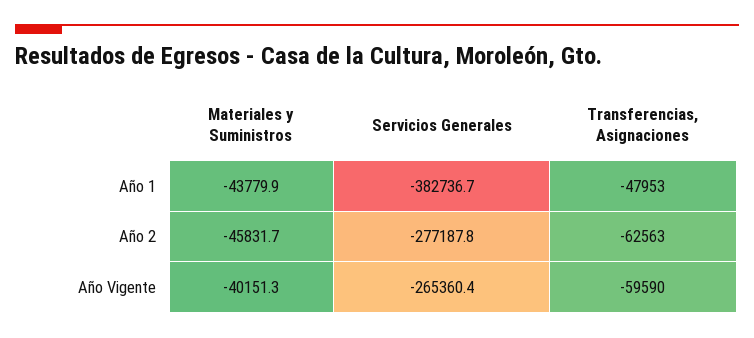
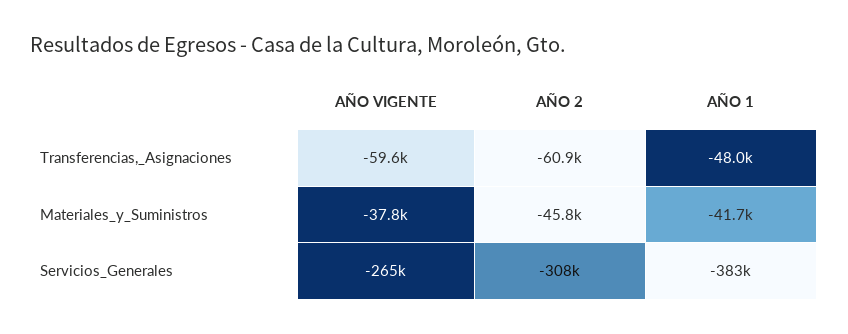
  {
    "Materiales y Suministros": {
-     "Año 1": -43779.9,
+     "Año 1": -41700,
      "Año 2": -45831.7,
-     "Año Vigente": -40151.3
+     "Año Vigente": -37800
    },
    "Servicios Generales": {
      "Año 1": -382736.7,
-     "Año 2": -277187.8,
+     "Año 2": -308000,
      "Año Vigente": -265360.4
    },
    "Transferencias, Asignaciones": {
      "Año 1": -47953,
-     "Año 2": -62563,
+     "Año 2": -60900,
      "Año Vigente": -59590
    }
  }

